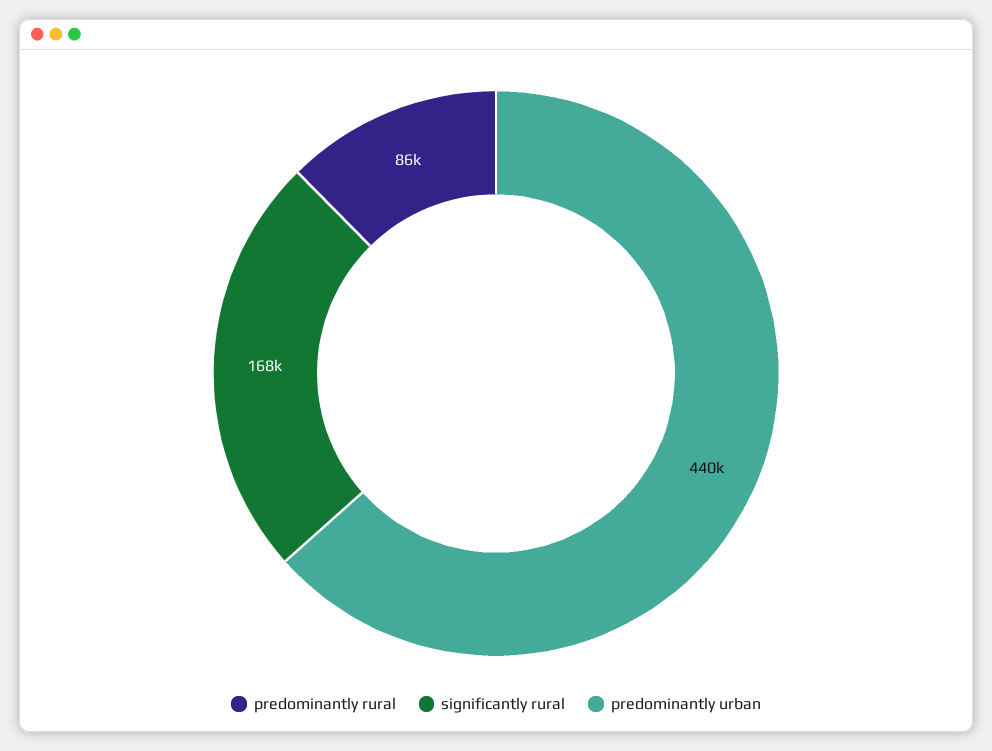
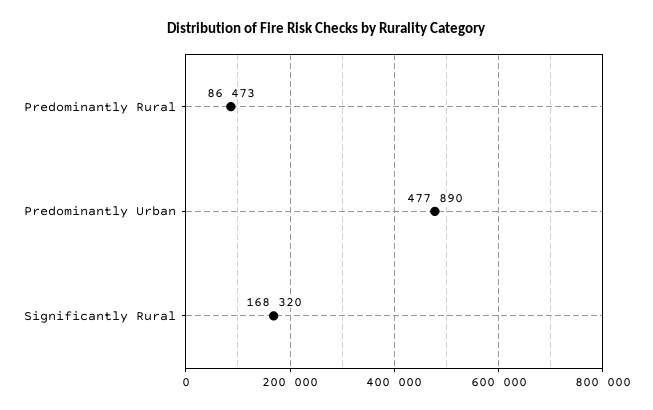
  {
    "predominantly rural": 86473,
    "significantly rural": 168320,
-   "predominantly urban": 440000
+   "predominantly urban": 477890
  }

